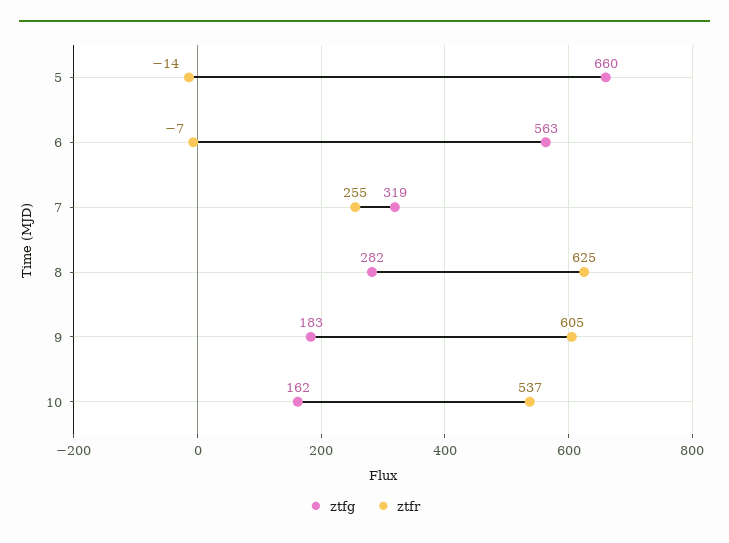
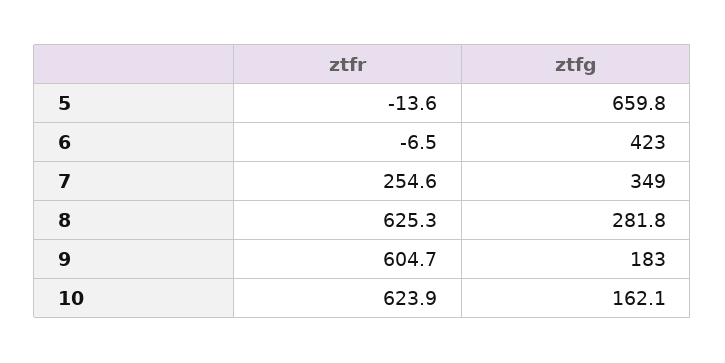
  {
    "ztfg": {
      "5": 659.8,
-     "6": 563,
+     "6": 423,
-     "7": 319,
+     "7": 349,
      "8": 281.8,
      "9": 183,
      "10": 162.1
    },
    "ztfr": {
      "5": -13.6,
      "6": -6.5,
      "7": 254.6,
      "8": 625.3,
      "9": 604.7,
-     "10": 537
+     "10": 623.9
    }
  }

